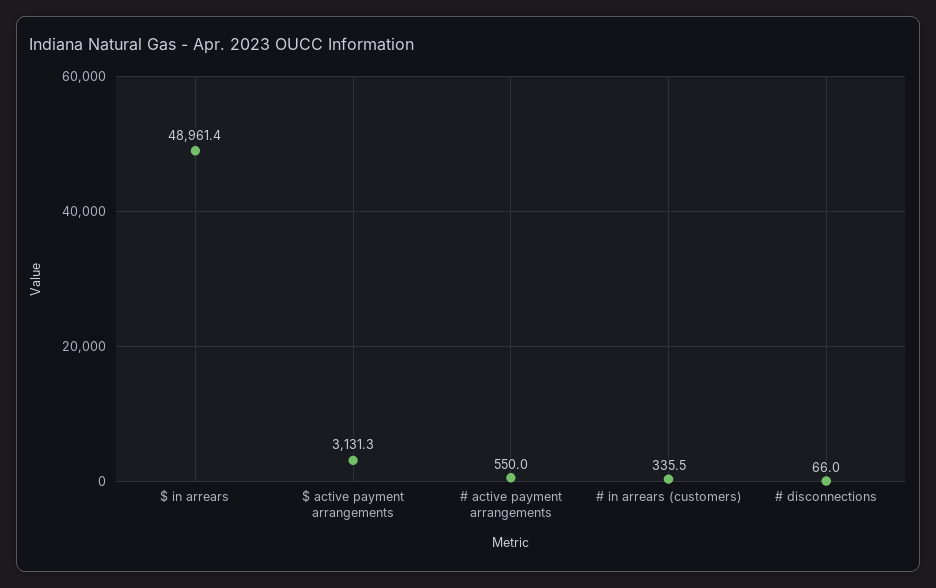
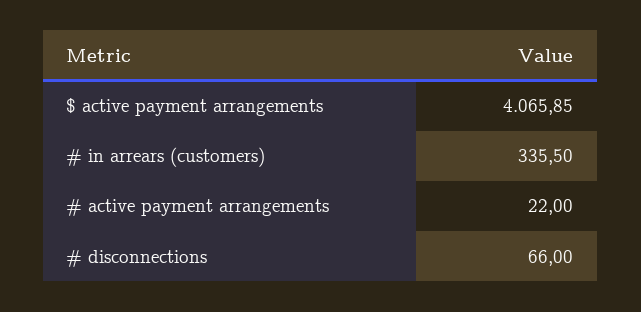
  {
-   "$ in arrears": 48961.4,
-   "$ active payment arrangements": 3131.3,
+   "$ active payment arrangements": 4065.85,
-   "# active payment arrangements": 550,
+   "# active payment arrangements": 22,
    "# in arrears (customers)": 335.5,
    "# disconnections": 66
  }

